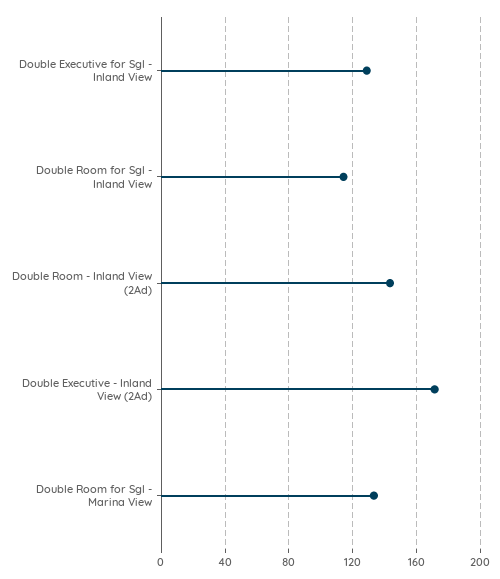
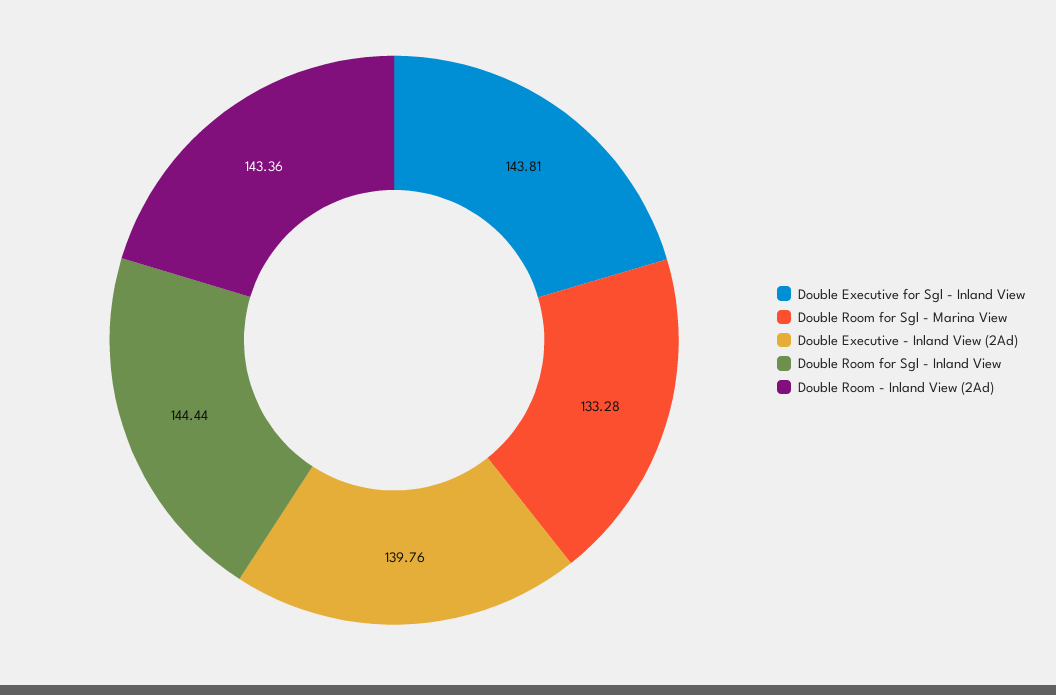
  {
-   "Double Executive for Sgl - Inland View": 130,
+   "Double Executive for Sgl - Inland View": 143.81,
-   "Double Room for Sgl - Inland View": 115,
+   "Double Room for Sgl - Inland View": 144.44,
    "Double Room - Inland View (2Ad)": 143.36,
-   "Double Executive - Inland View (2Ad)": 170,
+   "Double Executive - Inland View (2Ad)": 139.76,
    "Double Room for Sgl - Marina View": 133.28
  }

